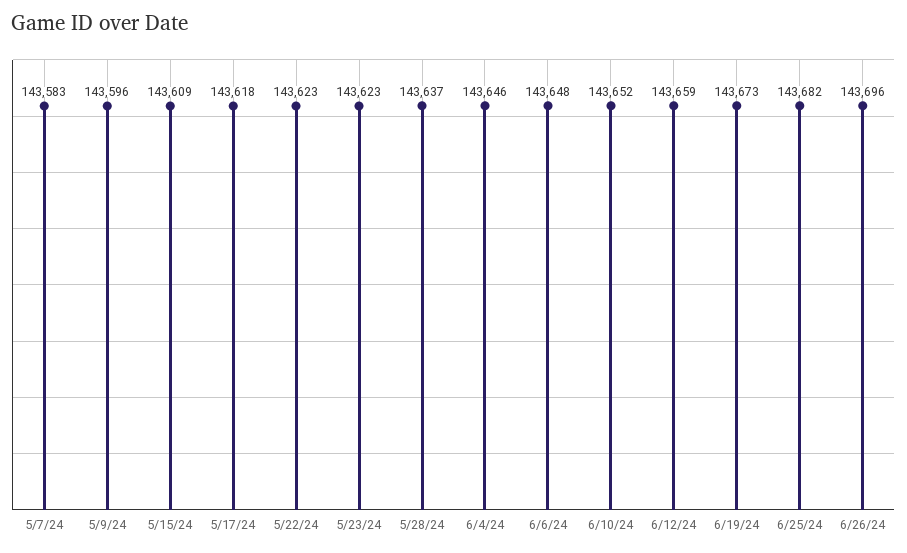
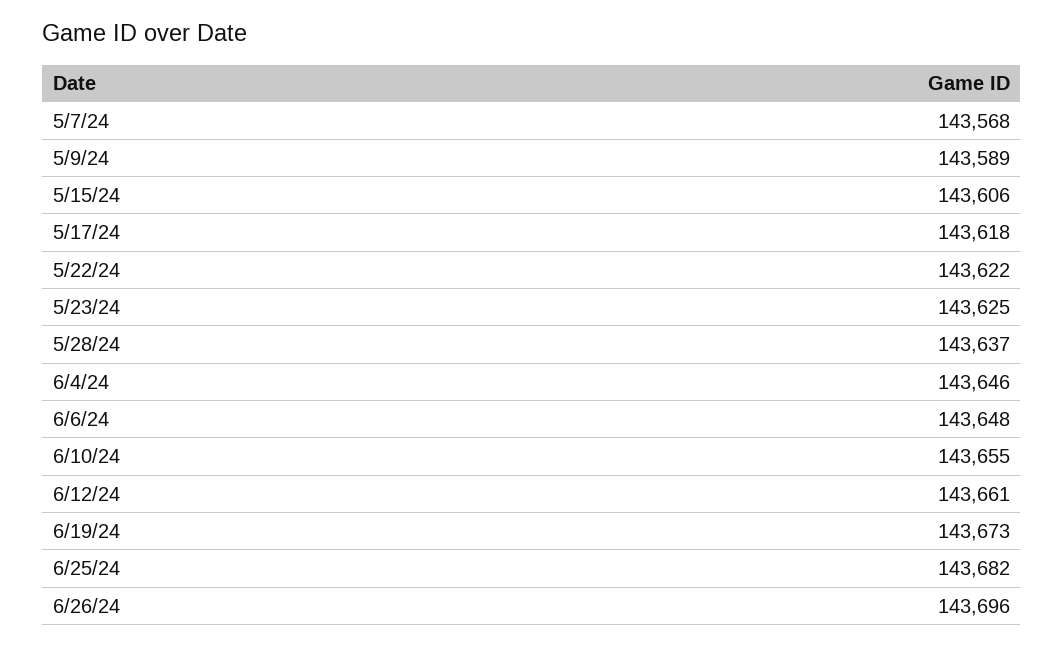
  {
-   "5/7/24": 143583,
+   "5/7/24": 143568,
-   "5/9/24": 143596,
+   "5/9/24": 143589,
-   "5/15/24": 143609,
+   "5/15/24": 143606,
    "5/17/24": 143618,
-   "5/22/24": 143623,
+   "5/22/24": 143622,
-   "5/23/24": 143623,
+   "5/23/24": 143625,
    "5/28/24": 143637,
    "6/4/24": 143646,
    "6/6/24": 143648,
-   "6/10/24": 143652,
+   "6/10/24": 143655,
-   "6/12/24": 143659,
+   "6/12/24": 143661,
    "6/19/24": 143673,
    "6/25/24": 143682,
    "6/26/24": 143696
  }

